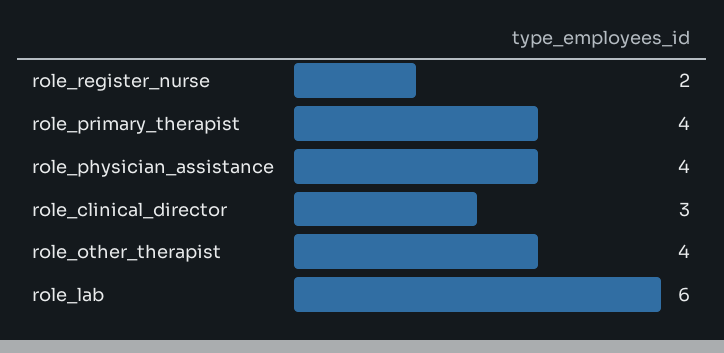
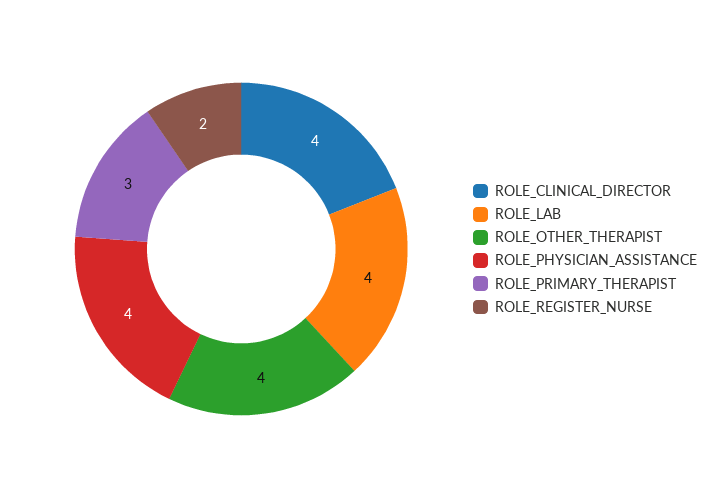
  {
    "role_register_nurse": 2,
-   "role_primary_therapist": 4,
+   "role_primary_therapist": 3,
    "role_physician_assistance": 4,
-   "role_clinical_director": 3,
+   "role_clinical_director": 4,
    "role_other_therapist": 4,
-   "role_lab": 6
+   "role_lab": 4
  }

